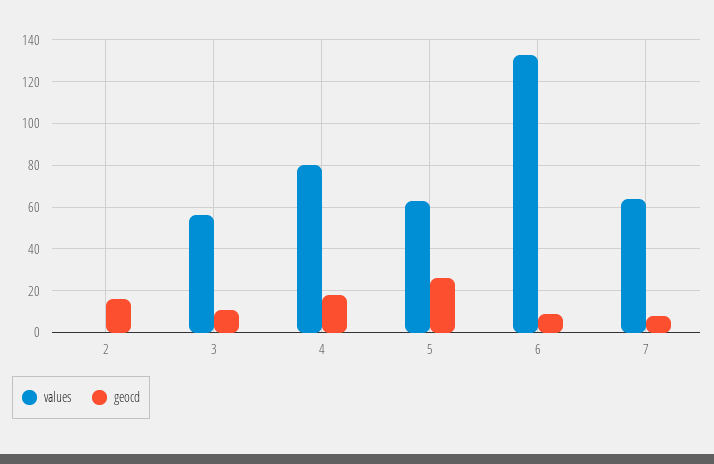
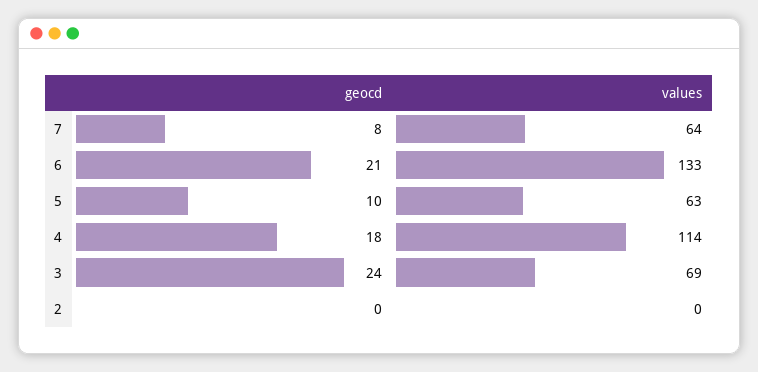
  {
    "values": {
      "2": 0,
-     "3": 55,
+     "3": 69,
-     "4": 80,
+     "4": 114,
      "5": 63,
      "6": 133,
      "7": 64
    },
    "geocd": {
-     "2": 15,
+     "2": 0,
-     "3": 10,
+     "3": 24,
      "4": 18,
-     "5": 25,
+     "5": 10,
-     "6": 10,
+     "6": 21,
      "7": 8
    }
  }

